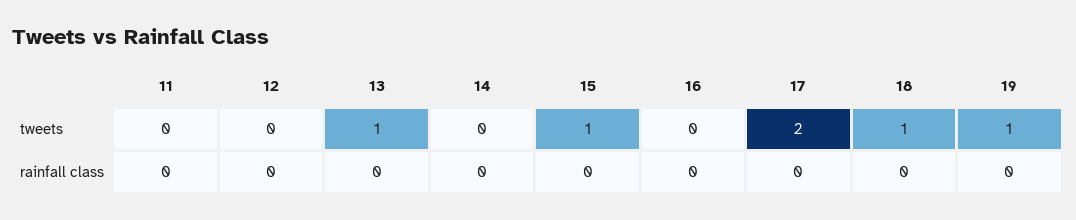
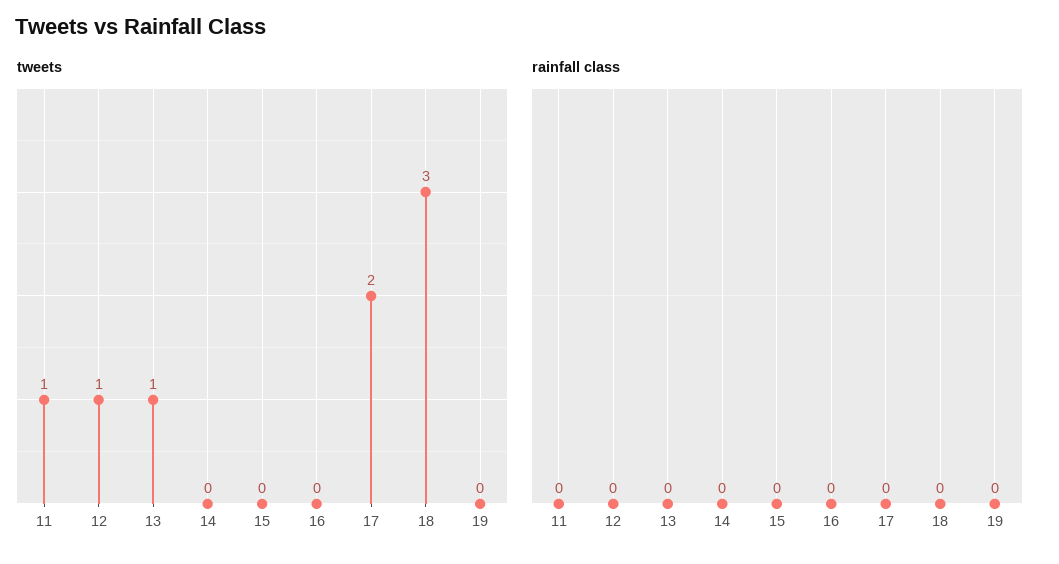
  {
    "tweets": {
-     "11": 0,
+     "11": 1,
-     "12": 0,
+     "12": 1,
      "13": 1,
      "14": 0,
-     "15": 1,
+     "15": 0,
      "16": 0,
      "17": 2,
-     "18": 1,
+     "18": 3,
-     "19": 1
+     "19": 0
    },
    "rainfall class": {
      "11": 0,
      "12": 0,
      "13": 0,
      "14": 0,
      "15": 0,
      "16": 0,
      "17": 0,
      "18": 0,
      "19": 0
    }
  }

